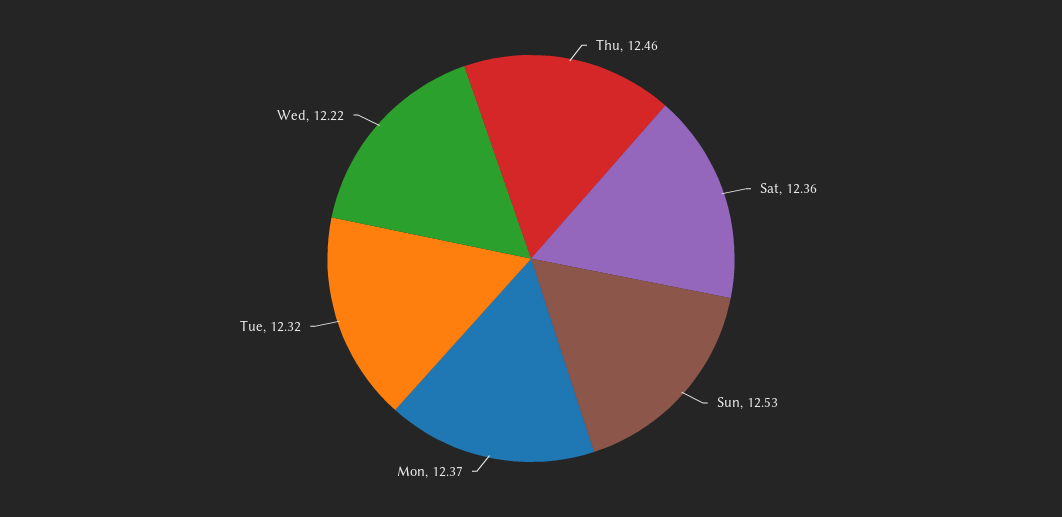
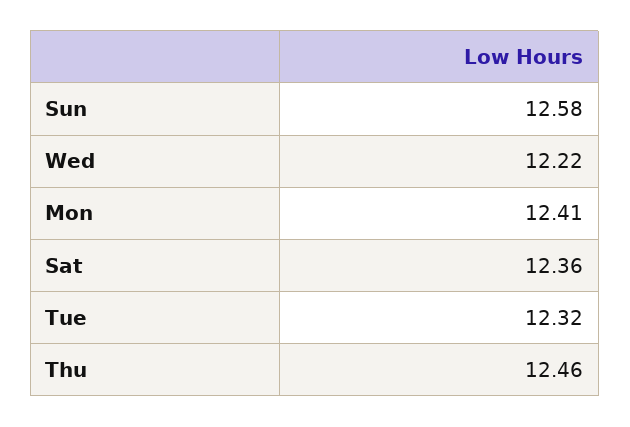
  {
    "Thu": 12.46,
    "Sat": 12.36,
-   "Sun": 12.53,
+   "Sun": 12.58,
-   "Mon": 12.37,
+   "Mon": 12.41,
    "Tue": 12.32,
    "Wed": 12.22
  }

